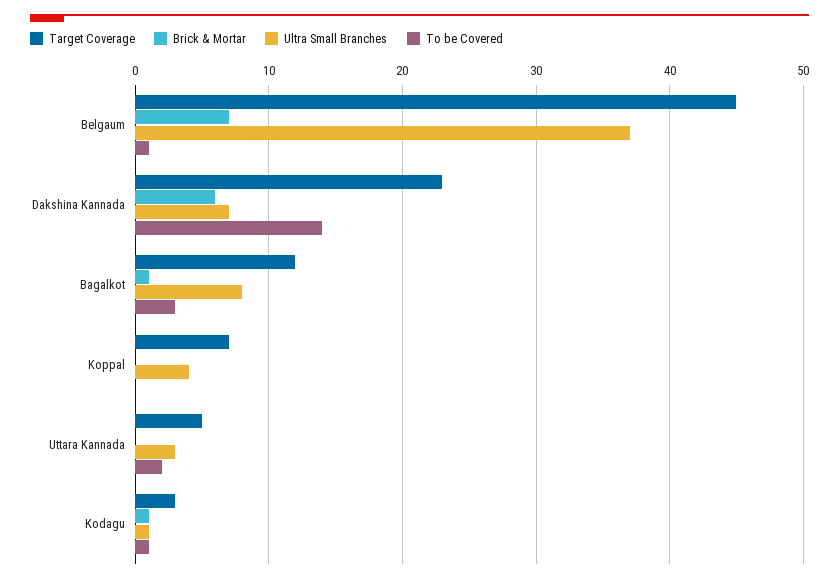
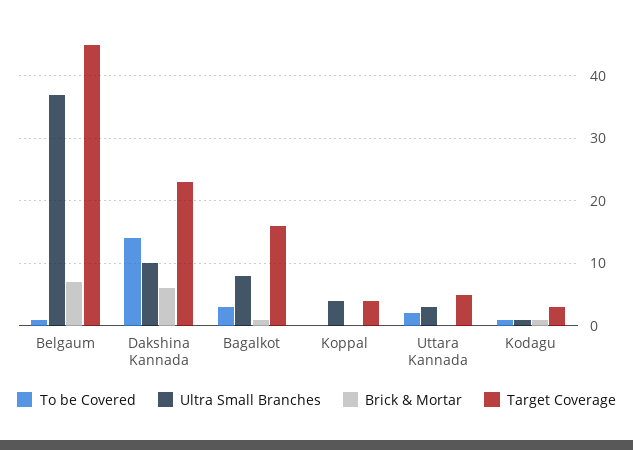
  {
    "Target Coverage": {
      "Belgaum": 45,
      "Dakshina Kannada": 23,
-     "Bagalkot": 12,
+     "Bagalkot": 16,
-     "Koppal": 7,
+     "Koppal": 4,
      "Uttara Kannada": 5,
      "Kodagu": 3
    },
    "Brick & Mortar": {
      "Belgaum": 7,
      "Dakshina Kannada": 6,
      "Bagalkot": 1,
      "Koppal": 0,
      "Uttara Kannada": 0,
      "Kodagu": 1
    },
    "Ultra Small Branches": {
      "Belgaum": 37,
-     "Dakshina Kannada": 7,
+     "Dakshina Kannada": 10,
      "Bagalkot": 8,
      "Koppal": 4,
      "Uttara Kannada": 3,
      "Kodagu": 1
    },
    "To be Covered": {
      "Belgaum": 1,
      "Dakshina Kannada": 14,
      "Bagalkot": 3,
      "Koppal": 0,
      "Uttara Kannada": 2,
      "Kodagu": 1
    }
  }

